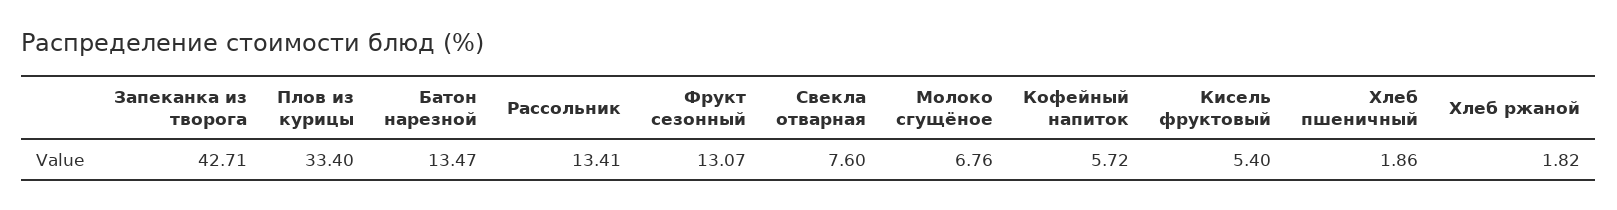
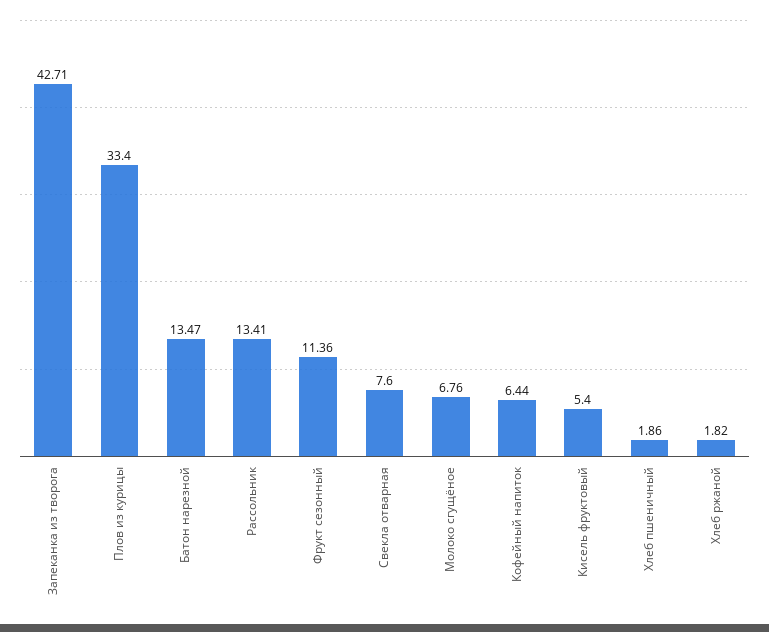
  {
    "Запеканка из творога": 42.71,
    "Плов из курицы": 33.4,
    "Батон нарезной": 13.47,
    "Рассольник": 13.41,
-   "Фрукт сезонный": 13.07,
+   "Фрукт сезонный": 11.36,
    "Свекла отварная": 7.6,
    "Молоко сгущёное": 6.76,
-   "Кофейный напиток": 5.72,
+   "Кофейный напиток": 6.44,
    "Кисель фруктовый": 5.4,
    "Хлеб пшеничный": 1.86,
    "Хлеб ржаной": 1.82
  }

